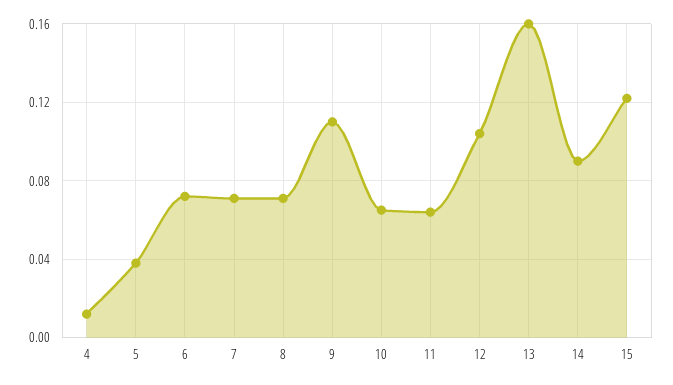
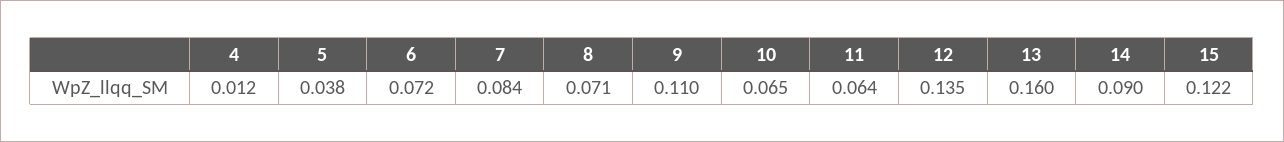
  {
    "4": 0.012,
    "5": 0.038,
    "6": 0.072,
-   "7": 0.07,
+   "7": 0.084,
    "8": 0.071,
    "9": 0.11,
    "10": 0.065,
    "11": 0.064,
-   "12": 0.105,
+   "12": 0.135,
    "13": 0.16,
    "14": 0.09,
    "15": 0.122
  }

